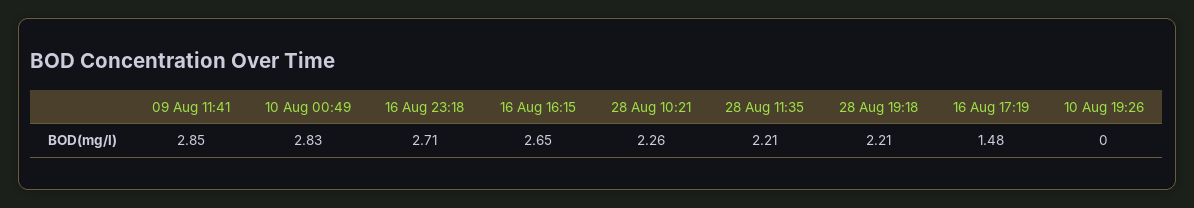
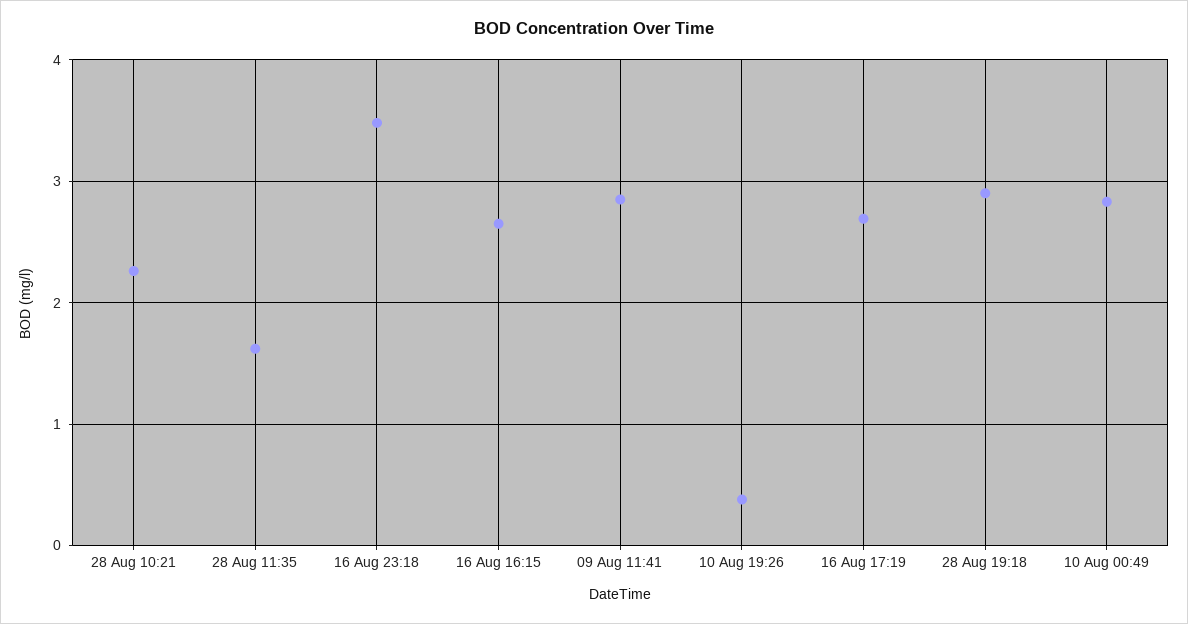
  {
    "09 Aug 11:41": 2.85,
    "10 Aug 00:49": 2.83,
-   "16 Aug 23:18": 2.71,
+   "16 Aug 23:18": 3.5,
    "16 Aug 16:15": 2.65,
    "28 Aug 10:21": 2.26,
-   "28 Aug 11:35": 2.21,
+   "28 Aug 11:35": 1.6,
-   "28 Aug 19:18": 2.21,
+   "28 Aug 19:18": 2.9,
-   "16 Aug 17:19": 1.48,
+   "16 Aug 17:19": 2.7,
-   "10 Aug 19:26": 0
+   "10 Aug 19:26": 0.4
  }

